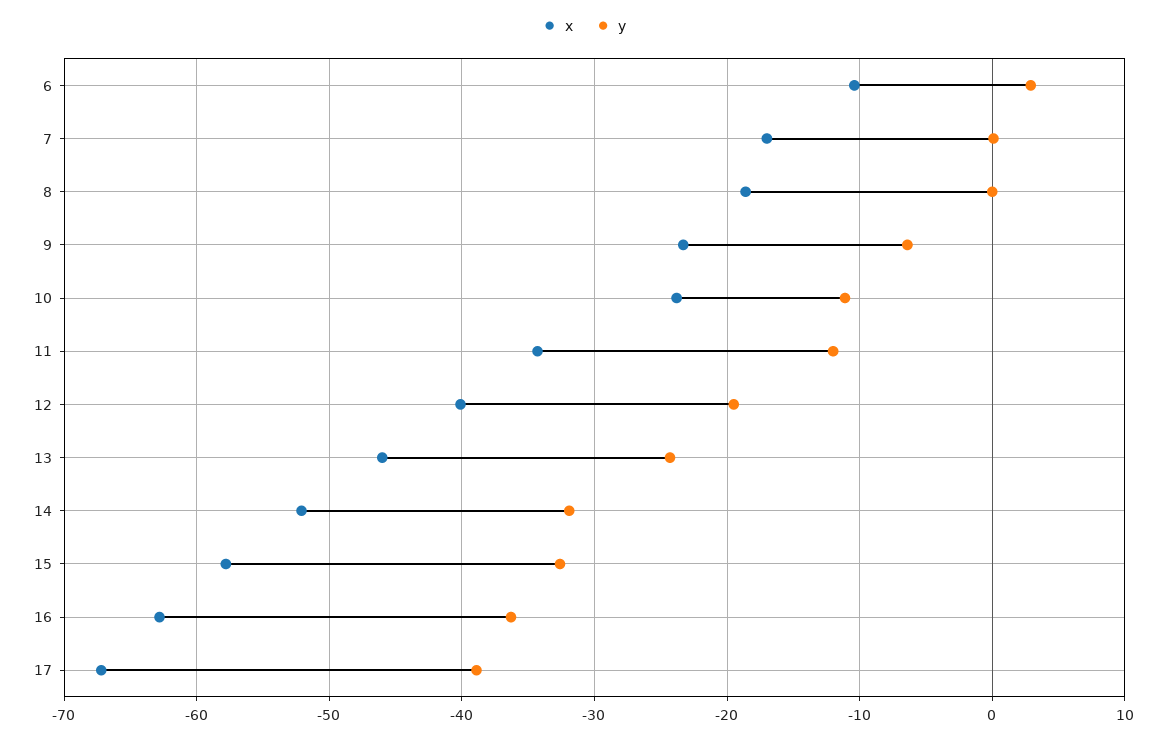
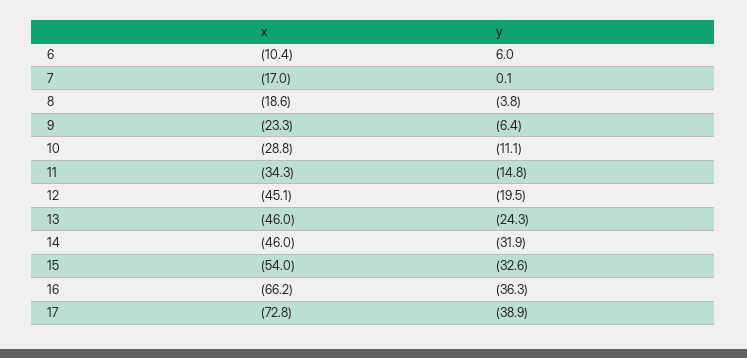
  {
    "x": {
      "6": -10.4,
      "7": -17,
      "8": -18.6,
      "9": -23.3,
-     "10": -24,
+     "10": -28.8,
      "11": -34.3,
-     "12": -40,
+     "12": -45.1,
      "13": -46,
-     "14": -52,
+     "14": -46,
-     "15": -58,
+     "15": -54,
-     "16": -63,
+     "16": -66.2,
-     "17": -67
+     "17": -72.8
    },
    "y": {
-     "6": 3,
+     "6": 6,
      "7": 0.1,
-     "8": 0,
+     "8": -3.8,
      "9": -6.4,
      "10": -11.1,
-     "11": -12,
+     "11": -14.8,
      "12": -19.5,
      "13": -24.3,
      "14": -31.9,
      "15": -32.6,
      "16": -36.3,
      "17": -38.9
    }
  }

